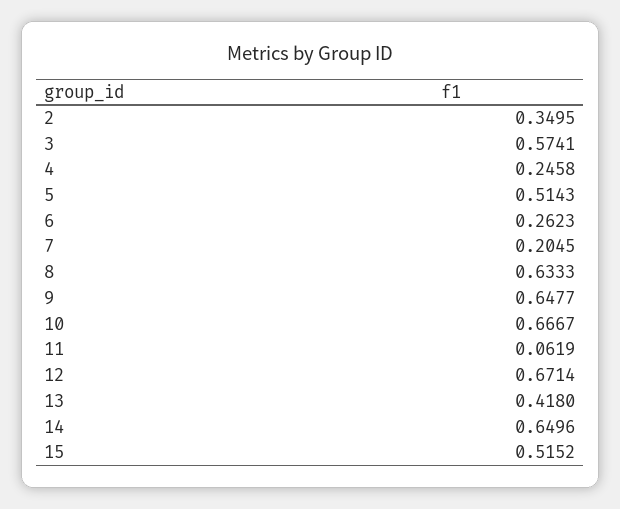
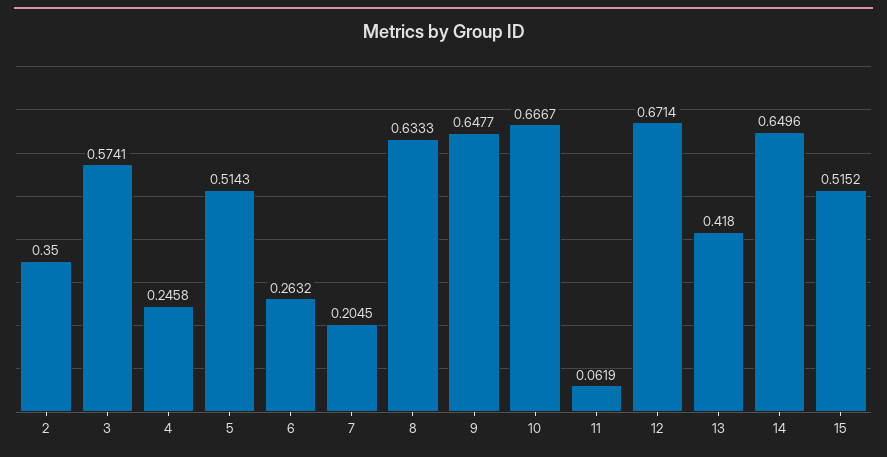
  {
-   "2": 0.3495,
+   "2": 0.35,
    "3": 0.5741,
    "4": 0.2458,
    "5": 0.5143,
-   "6": 0.2623,
+   "6": 0.2632,
    "7": 0.2045,
    "8": 0.6333,
    "9": 0.6477,
    "10": 0.6667,
    "11": 0.0619,
    "12": 0.6714,
    "13": 0.418,
    "14": 0.6496,
    "15": 0.5152
  }

